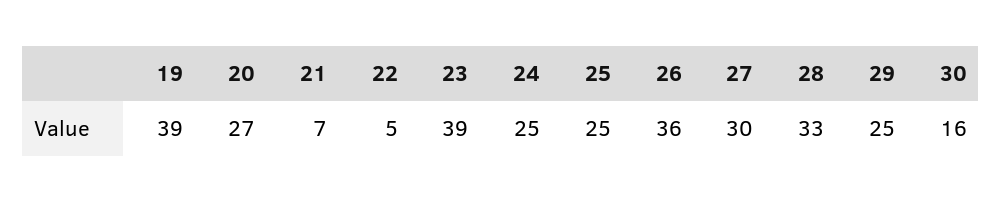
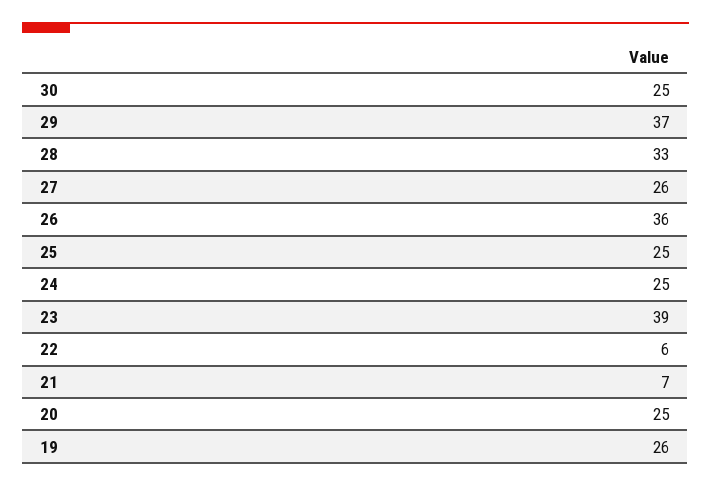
  {
-   "19": 39,
+   "19": 26,
-   "20": 27,
+   "20": 25,
    "21": 7,
-   "22": 5,
+   "22": 6,
    "23": 39,
    "24": 25,
    "25": 25,
    "26": 36,
-   "27": 30,
+   "27": 26,
    "28": 33,
-   "29": 25,
+   "29": 37,
-   "30": 16
+   "30": 25
  }

